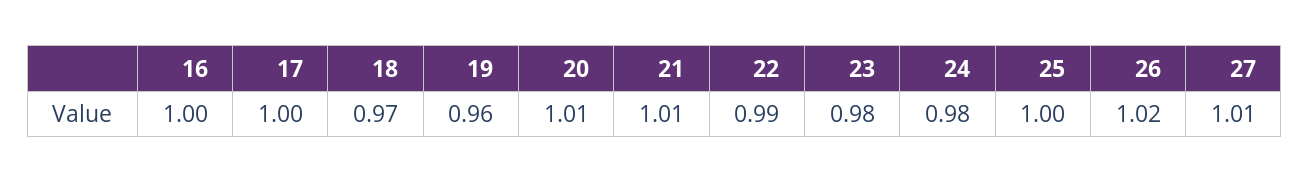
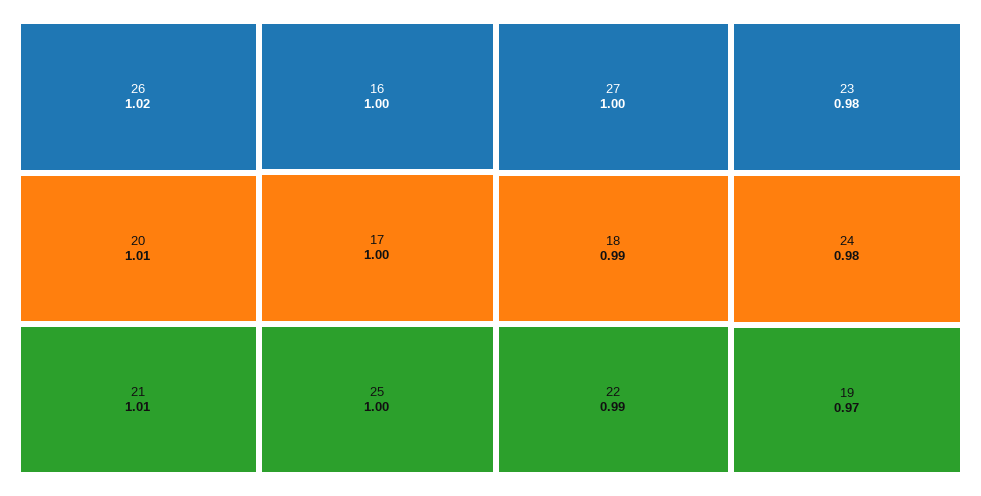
  {
    "16": 1,
    "17": 1,
-   "18": 0.97,
+   "18": 0.99,
-   "19": 0.96,
+   "19": 0.97,
    "20": 1.01,
    "21": 1.01,
    "22": 0.99,
    "23": 0.98,
    "24": 0.98,
    "25": 1,
    "26": 1.02,
-   "27": 1.01
+   "27": 1
  }

